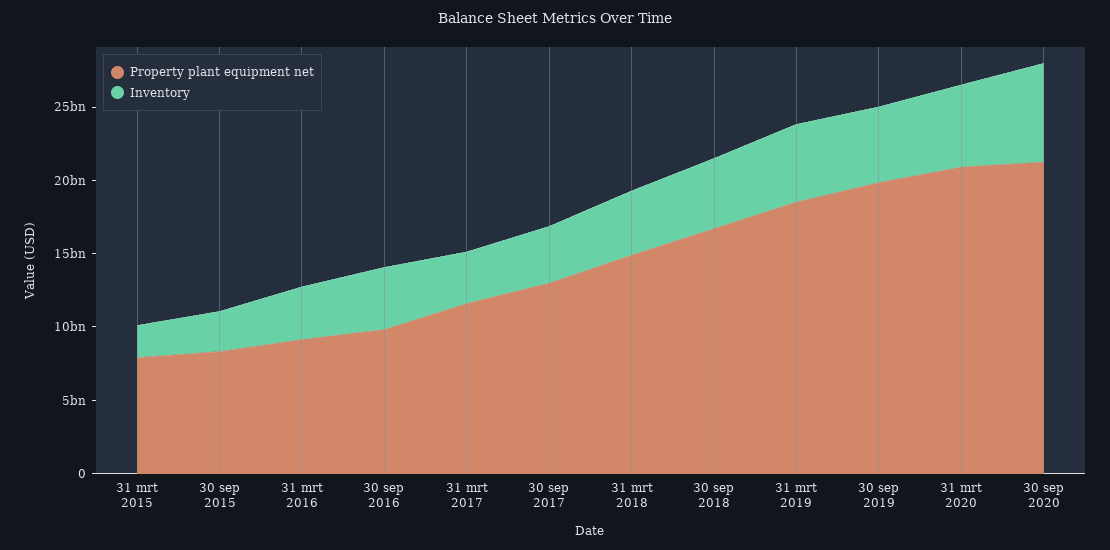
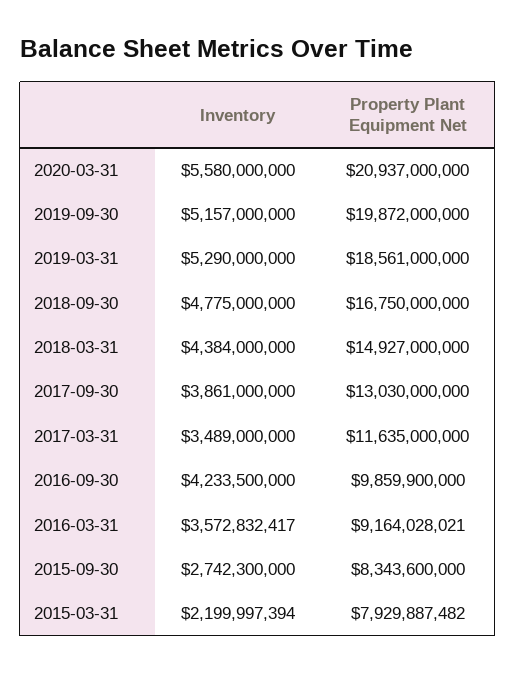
  {
    "Property plant equipment net": {
      "31 mrt 2015": 7929887482,
      "30 sep 2015": 8343600000,
      "31 mrt 2016": 9164028021,
      "30 sep 2016": 9859900000,
      "31 mrt 2017": 11635000000,
      "30 sep 2017": 13030000000,
      "31 mrt 2018": 14927000000,
      "30 sep 2018": 16750000000,
      "31 mrt 2019": 18561000000,
      "30 sep 2019": 19872000000,
-     "31 mrt 2020": 20937000000,
+     "31 mrt 2020": 20937000000
-     "30 sep 2020": 21000000000
    },
    "Inventory": {
      "31 mrt 2015": 2199997394,
      "30 sep 2015": 2742300000,
      "31 mrt 2016": 3572832417,
      "30 sep 2016": 4233500000,
      "31 mrt 2017": 3489000000,
      "30 sep 2017": 3861000000,
      "31 mrt 2018": 4384000000,
      "30 sep 2018": 4775000000,
      "31 mrt 2019": 5290000000,
      "30 sep 2019": 5157000000,
-     "31 mrt 2020": 5580000000,
+     "31 mrt 2020": 5580000000
-     "30 sep 2020": 7000000000
    }
  }

